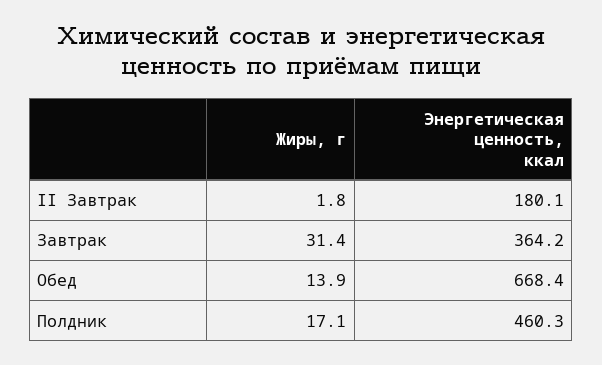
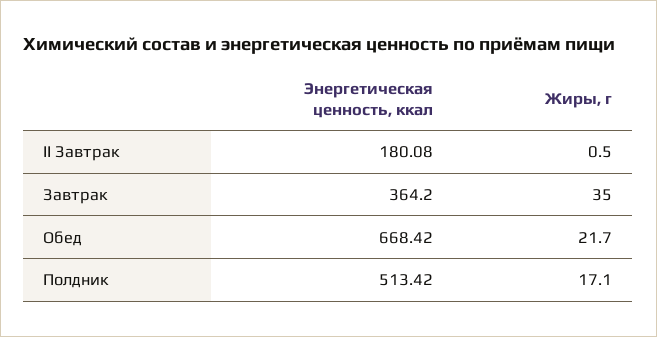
  {
    "Жиры, г": {
-     "II Завтрак": 1.8,
+     "II Завтрак": 0.5,
-     "Завтрак": 31.4,
+     "Завтрак": 35,
-     "Обед": 13.9,
+     "Обед": 21.7,
      "Полдник": 17.1
    },
    "Энергетическая ценность, ккал": {
      "II Завтрак": 180.08,
      "Завтрак": 364.2,
      "Обед": 668.42,
-     "Полдник": 460.3
+     "Полдник": 513.42
    }
  }

